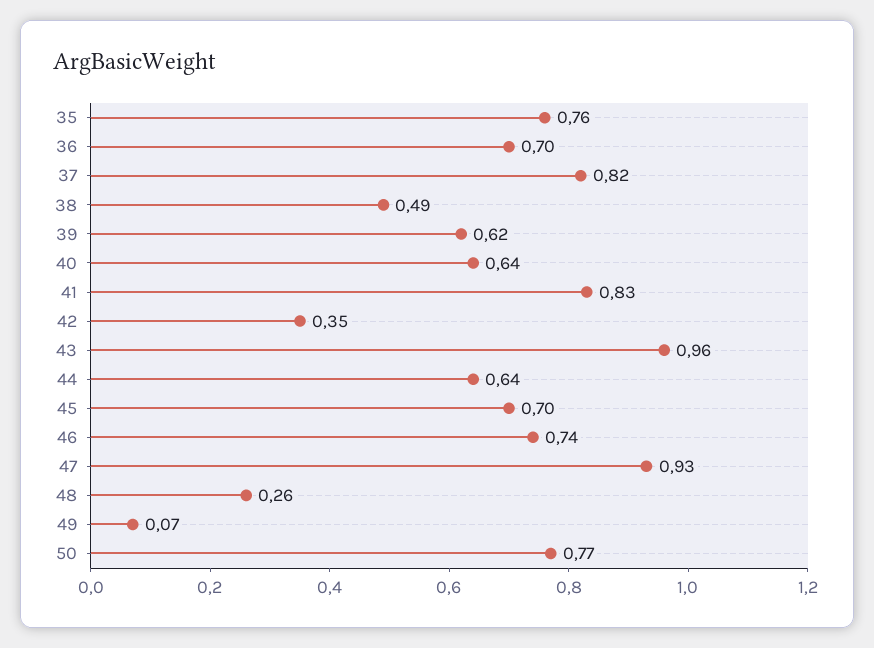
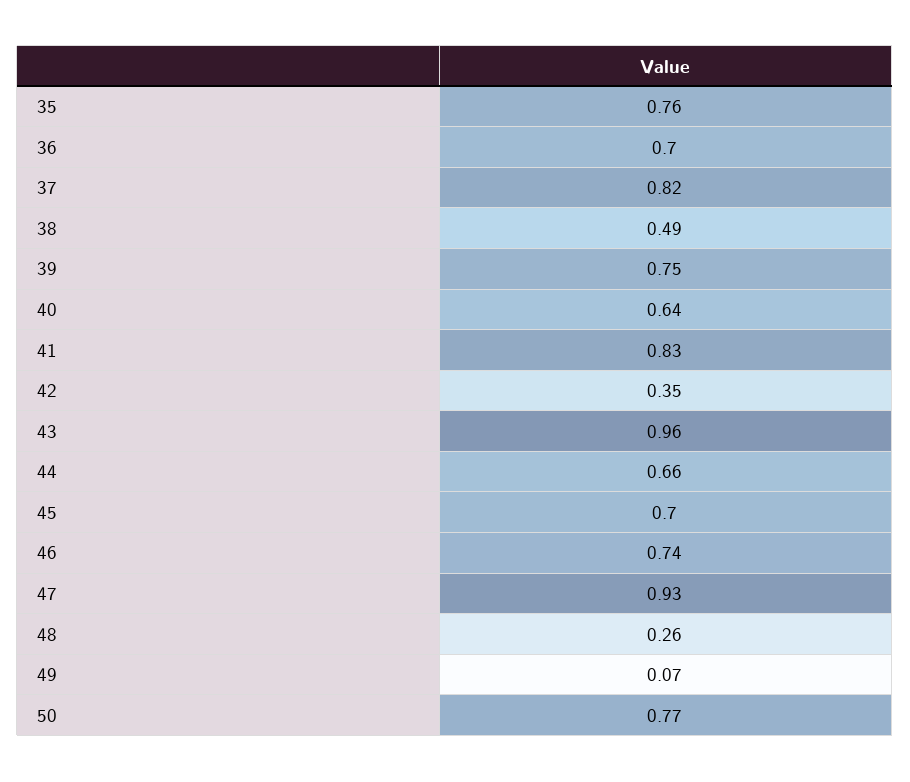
  {
    "35": 0.76,
    "36": 0.7,
    "37": 0.82,
    "38": 0.49,
-   "39": 0.62,
+   "39": 0.75,
    "40": 0.64,
    "41": 0.83,
    "42": 0.35,
    "43": 0.96,
-   "44": 0.64,
+   "44": 0.66,
    "45": 0.7,
    "46": 0.74,
    "47": 0.93,
    "48": 0.26,
    "49": 0.07,
    "50": 0.77
  }

